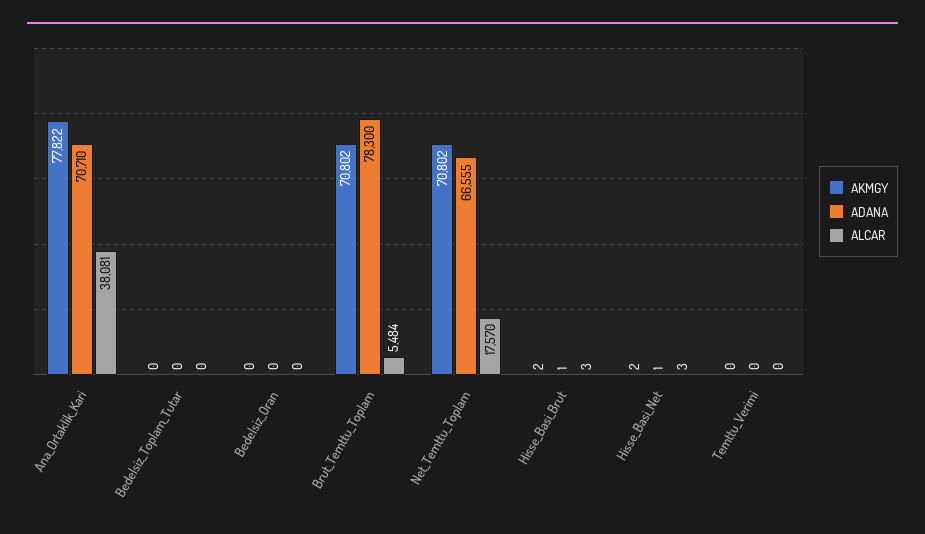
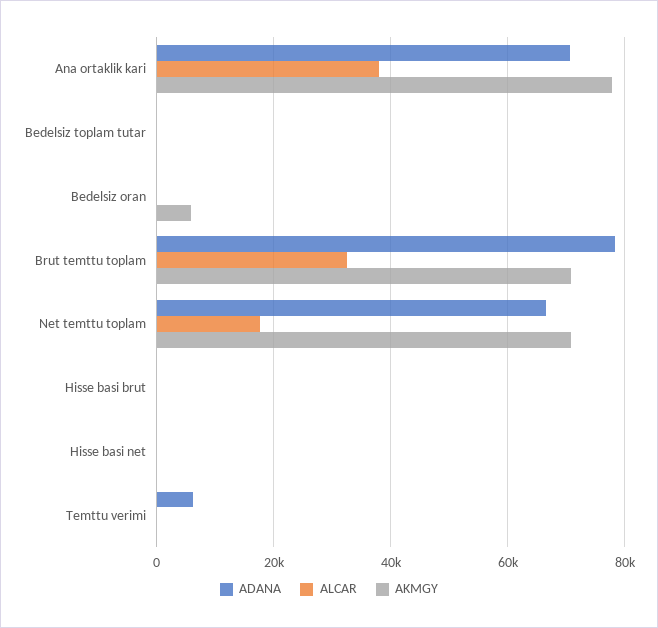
  {
    "AKMGY": {
      "Ana_Ortaklik_Kari": 77822,
      "Bedelsiz_Toplam_Tutar": 0,
-     "Bedelsiz_Oran": 0,
+     "Bedelsiz_Oran": 6000,
      "Brut_Temttu_Toplam": 70802,
      "Net_Temttu_Toplam": 70802,
      "Hisse_Basi_Brut": 2,
      "Hisse_Basi_Net": 2,
      "Temttu_Verimi": 0
    },
    "ADANA": {
      "Ana_Ortaklik_Kari": 70710,
      "Bedelsiz_Toplam_Tutar": 0,
      "Bedelsiz_Oran": 0,
      "Brut_Temttu_Toplam": 78300,
      "Net_Temttu_Toplam": 66555,
      "Hisse_Basi_Brut": 1,
      "Hisse_Basi_Net": 1,
-     "Temttu_Verimi": 0
+     "Temttu_Verimi": 6000
    },
    "ALCAR": {
      "Ana_Ortaklik_Kari": 38081,
      "Bedelsiz_Toplam_Tutar": 0,
      "Bedelsiz_Oran": 0,
-     "Brut_Temttu_Toplam": 5484,
+     "Brut_Temttu_Toplam": 32000,
      "Net_Temttu_Toplam": 17570,
      "Hisse_Basi_Brut": 3,
      "Hisse_Basi_Net": 3,
      "Temttu_Verimi": 0
    }
  }

